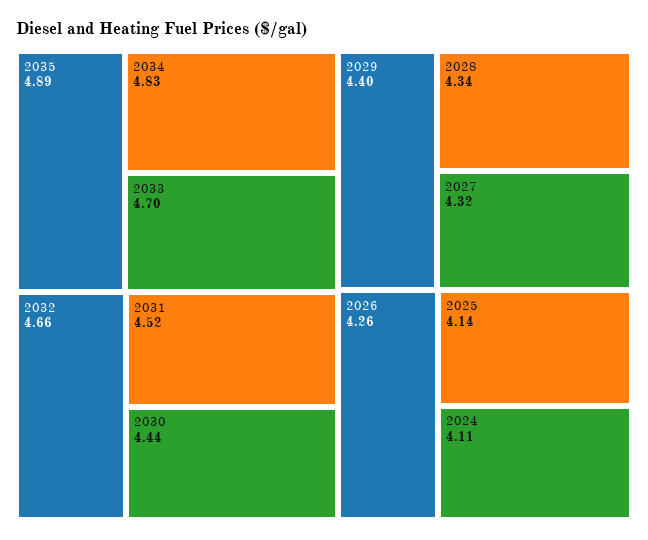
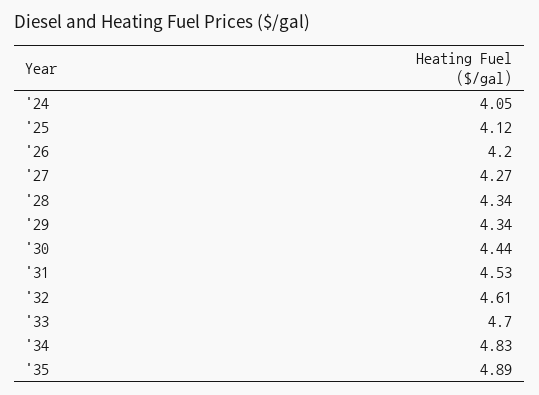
  {
    "2035": 4.89,
    "2034": 4.83,
    "2033": 4.7,
-   "2032": 4.66,
+   "2032": 4.61,
-   "2031": 4.52,
+   "2031": 4.53,
    "2030": 4.44,
-   "2029": 4.4,
+   "2029": 4.34,
    "2028": 4.34,
-   "2027": 4.32,
+   "2027": 4.27,
-   "2026": 4.26,
+   "2026": 4.2,
-   "2025": 4.14,
+   "2025": 4.12,
-   "2024": 4.11
+   "2024": 4.05
  }

